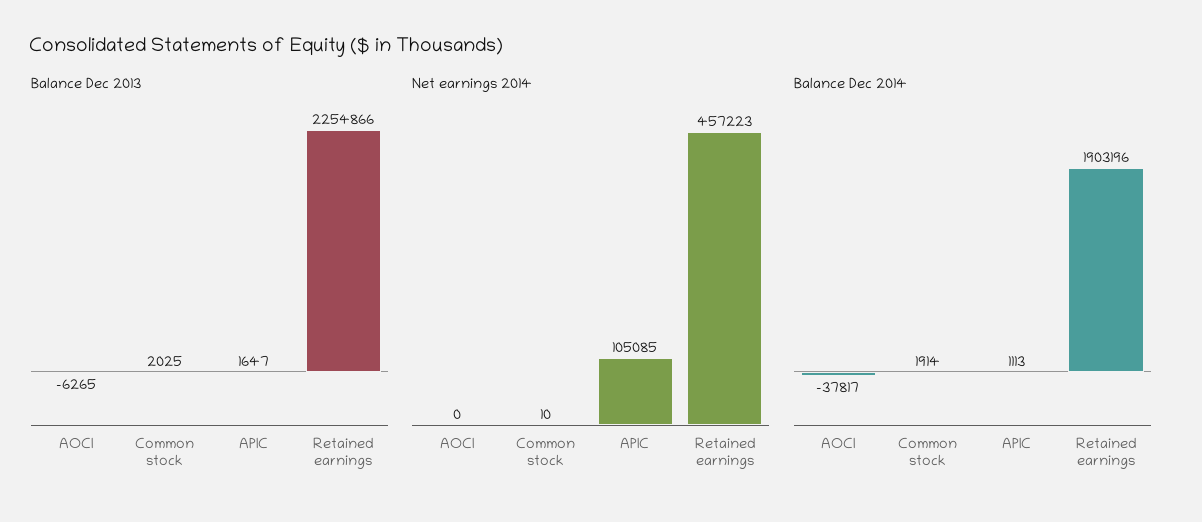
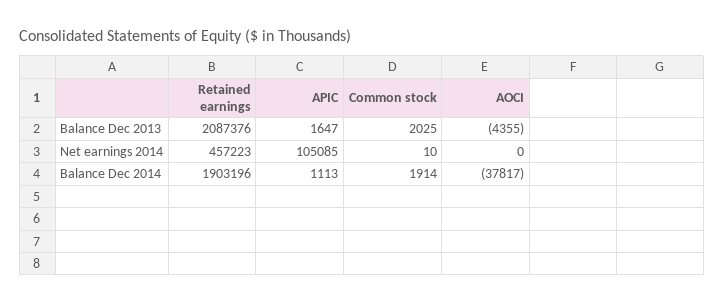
  {
    "Balance Dec 2013": {
-     "AOCI": -6265,
+     "AOCI": -4355,
      "Common stock": 2025,
      "APIC": 1647,
-     "Retained earnings": 2254866
+     "Retained earnings": 2087376
    },
    "Net earnings 2014": {
      "AOCI": 0,
      "Common stock": 10,
      "APIC": 105085,
      "Retained earnings": 457223
    },
    "Balance Dec 2014": {
      "AOCI": -37817,
      "Common stock": 1914,
      "APIC": 1113,
      "Retained earnings": 1903196
    }
  }

